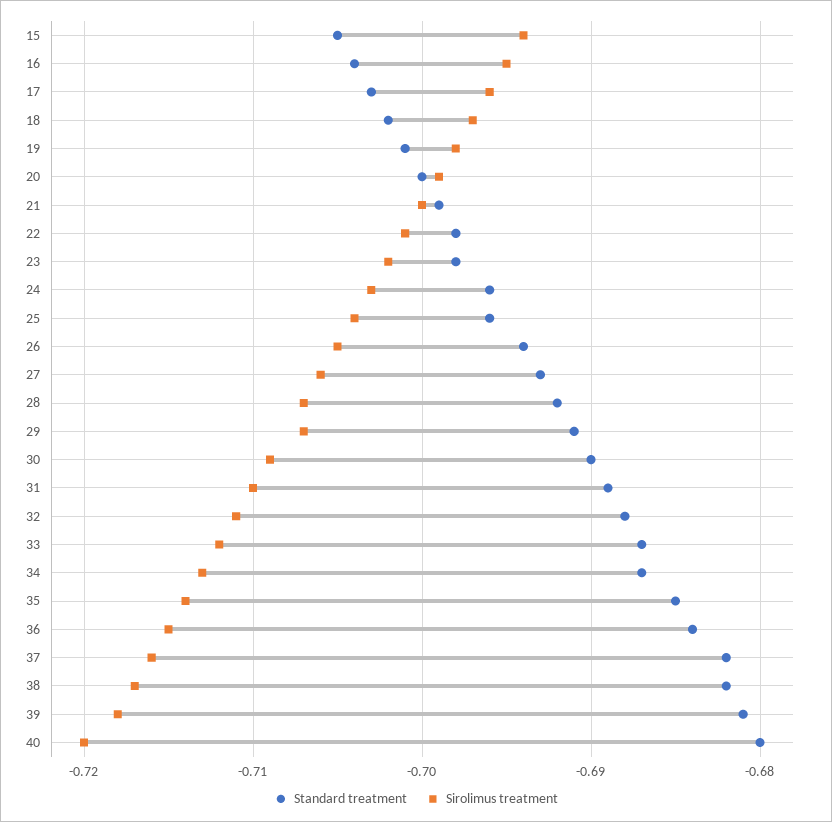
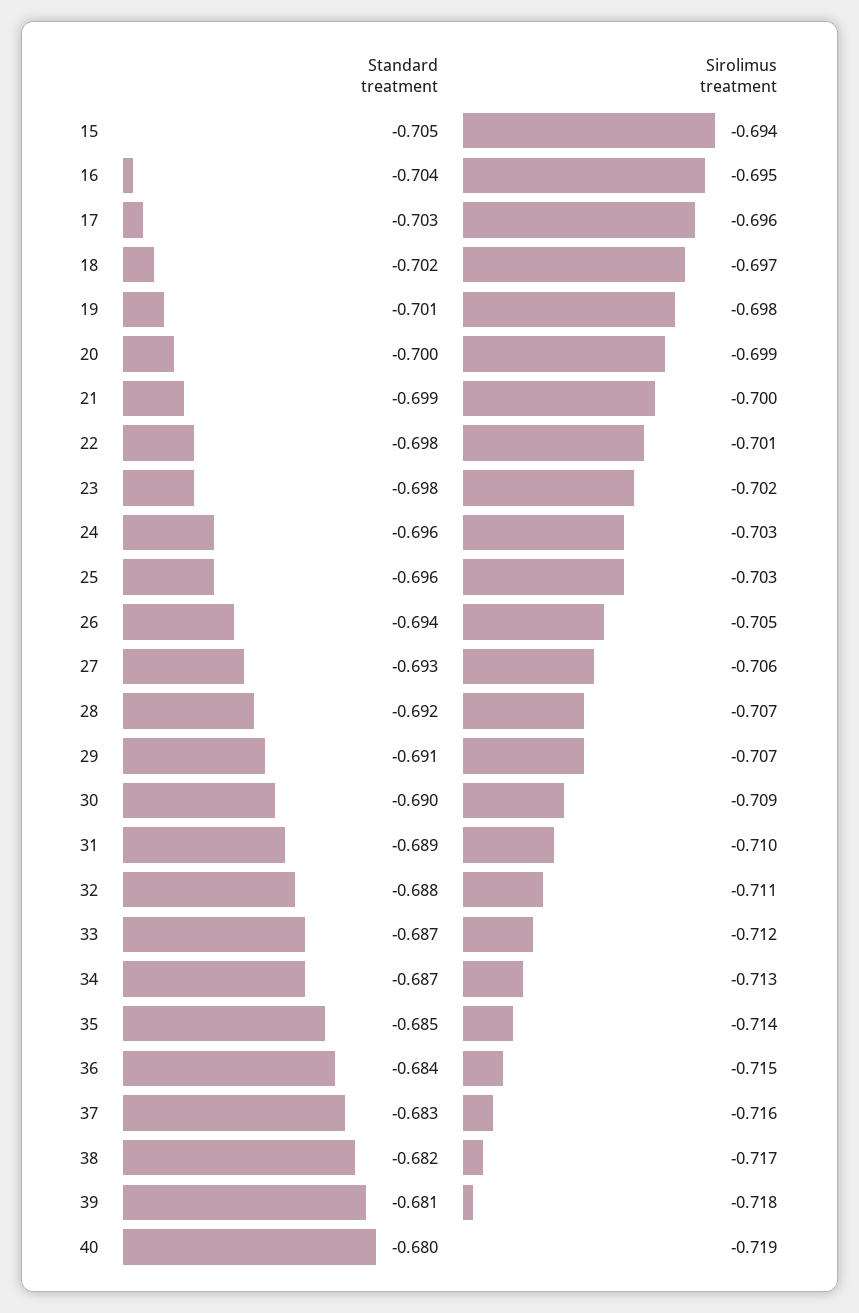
  {
    "Standard treatment": {
      "15": -0.705,
      "16": -0.704,
      "17": -0.703,
      "18": -0.702,
      "19": -0.701,
      "20": -0.7,
      "21": -0.699,
      "22": -0.698,
      "23": -0.698,
      "24": -0.696,
      "25": -0.696,
      "26": -0.694,
      "27": -0.693,
      "28": -0.692,
      "29": -0.691,
      "30": -0.69,
      "31": -0.689,
      "32": -0.688,
      "33": -0.687,
      "34": -0.687,
      "35": -0.685,
      "36": -0.684,
-     "37": -0.682,
+     "37": -0.683,
      "38": -0.682,
      "39": -0.681,
      "40": -0.68
    },
    "Sirolimus treatment": {
      "15": -0.694,
      "16": -0.695,
      "17": -0.696,
      "18": -0.697,
      "19": -0.698,
      "20": -0.699,
      "21": -0.7,
      "22": -0.701,
      "23": -0.702,
      "24": -0.703,
-     "25": -0.704,
+     "25": -0.703,
      "26": -0.705,
      "27": -0.706,
      "28": -0.707,
      "29": -0.707,
      "30": -0.709,
      "31": -0.71,
      "32": -0.711,
      "33": -0.712,
      "34": -0.713,
      "35": -0.714,
      "36": -0.715,
      "37": -0.716,
      "38": -0.717,
      "39": -0.718,
-     "40": -0.72
+     "40": -0.719
    }
  }

